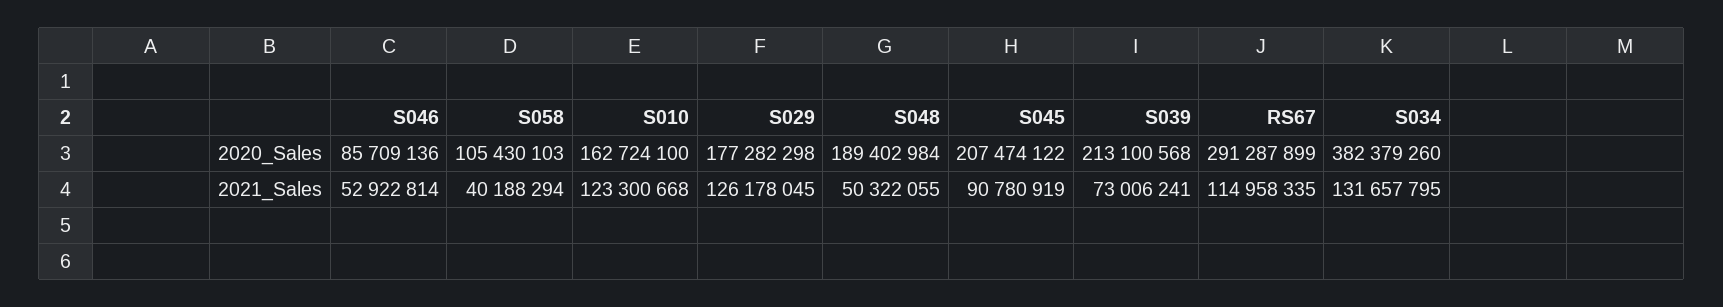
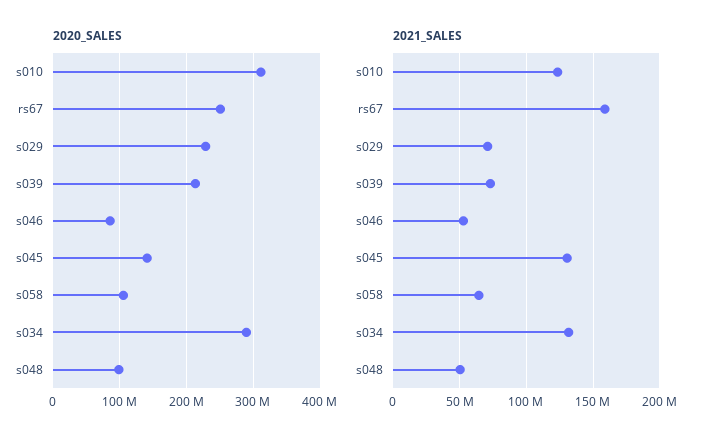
  {
    "2020_Sales": {
      "S046": 85709136,
      "S058": 105430103,
-     "S010": 162724100,
+     "S010": 310000000,
-     "S029": 177282298,
+     "S029": 230000000,
-     "S048": 189402984,
+     "S048": 100000000,
-     "S045": 207474122,
+     "S045": 140000000,
      "S039": 213100568,
-     "RS67": 291287899,
+     "RS67": 250000000,
-     "S034": 382379260
+     "S034": 290000000
    },
    "2021_Sales": {
      "S046": 52922814,
-     "S058": 40188294,
+     "S058": 65000000,
      "S010": 123300668,
-     "S029": 126178045,
+     "S029": 70000000,
      "S048": 50322055,
-     "S045": 90780919,
+     "S045": 130000000,
      "S039": 73006241,
-     "RS67": 114958335,
+     "RS67": 160000000,
      "S034": 131657795
    }
  }

